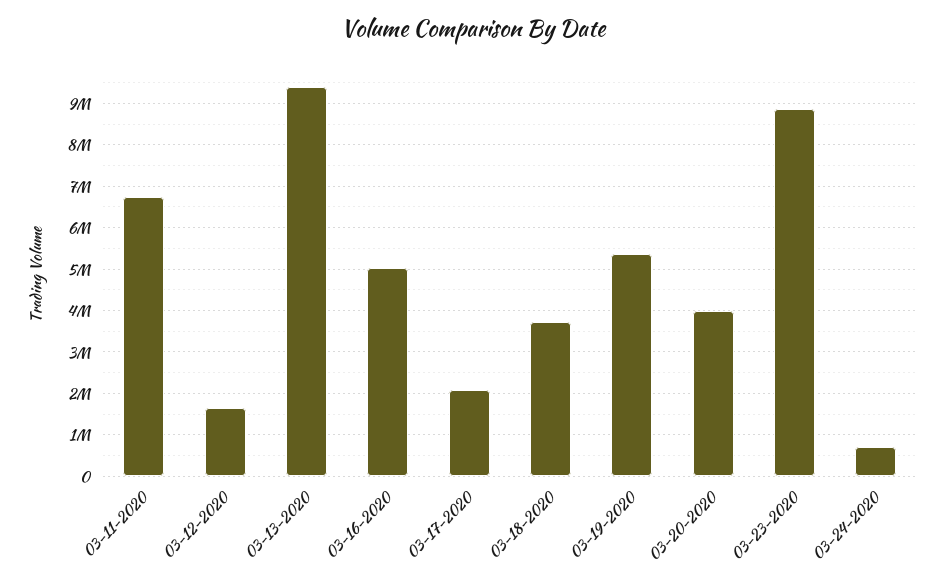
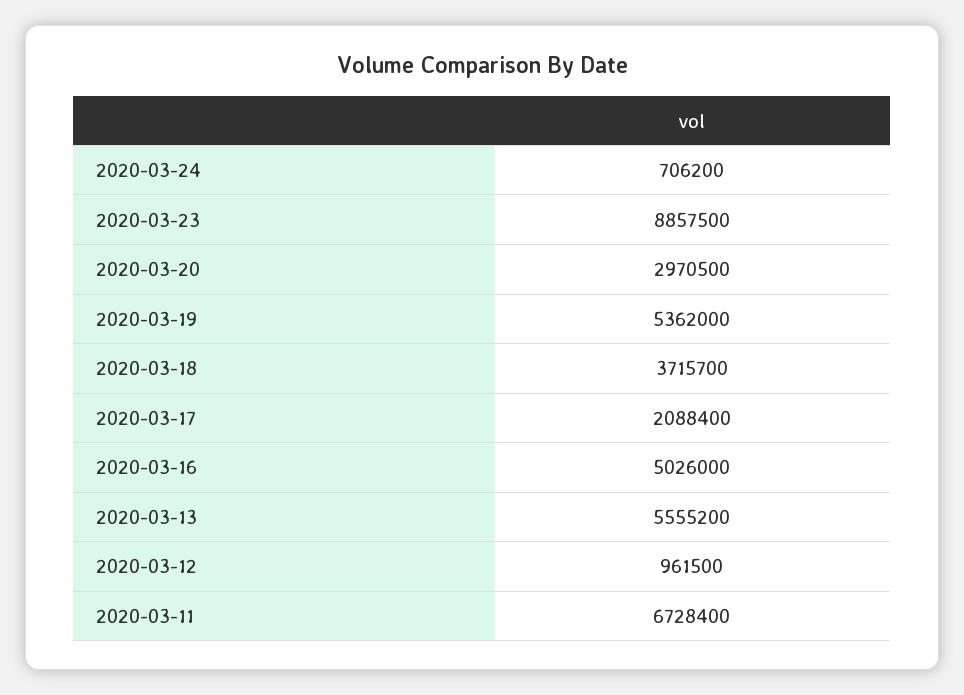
  {
    "03-11-2020": 6728400,
-   "03-12-2020": 1600000,
+   "03-12-2020": 961500,
-   "03-13-2020": 9400000,
+   "03-13-2020": 5555200,
    "03-16-2020": 5026000,
    "03-17-2020": 2088400,
    "03-18-2020": 3715700,
    "03-19-2020": 5362000,
-   "03-20-2020": 4000000,
+   "03-20-2020": 2970500,
    "03-23-2020": 8857500,
    "03-24-2020": 706200
  }

